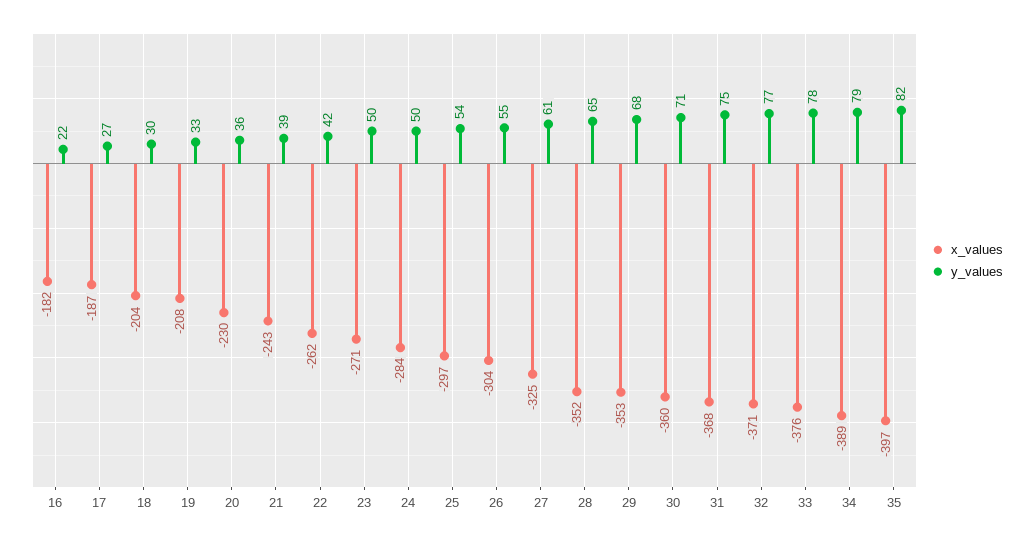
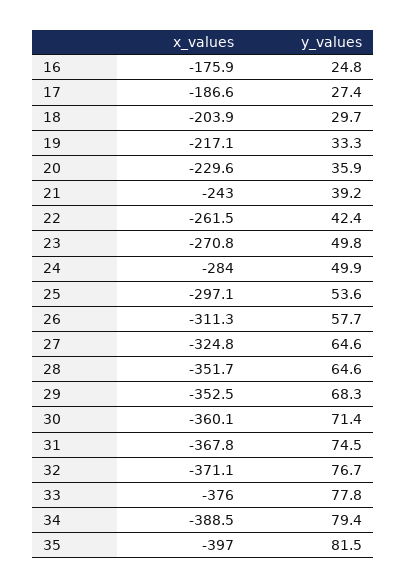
  {
    "x_values": {
-     "16": -182,
+     "16": -175.9,
      "17": -186.6,
      "18": -203.9,
-     "19": -208,
+     "19": -217.1,
      "20": -229.6,
      "21": -243,
      "22": -261.5,
      "23": -270.8,
      "24": -284,
      "25": -297.1,
-     "26": -304,
+     "26": -311.3,
      "27": -324.8,
      "28": -351.7,
      "29": -352.5,
      "30": -360.1,
      "31": -367.8,
      "32": -371.1,
      "33": -376,
      "34": -388.5,
      "35": -397
    },
    "y_values": {
-     "16": 22,
+     "16": 24.8,
      "17": 27.4,
      "18": 29.7,
      "19": 33.3,
      "20": 35.9,
      "21": 39.2,
      "22": 42.4,
      "23": 49.8,
      "24": 49.9,
      "25": 53.6,
-     "26": 55,
+     "26": 57.7,
-     "27": 61,
+     "27": 64.6,
      "28": 64.6,
      "29": 68.3,
      "30": 71.4,
      "31": 74.5,
      "32": 76.7,
      "33": 77.8,
      "34": 79.4,
      "35": 81.5
    }
  }

